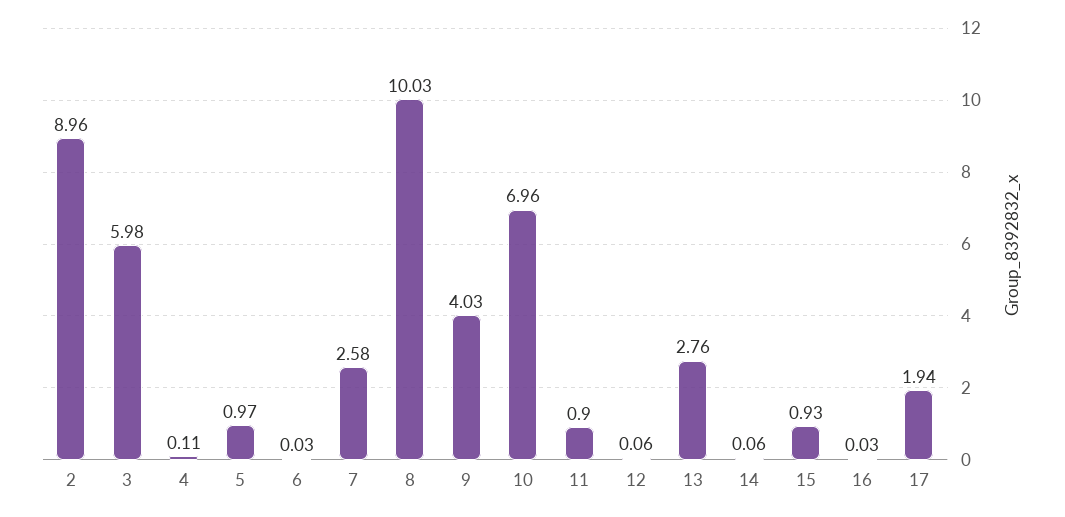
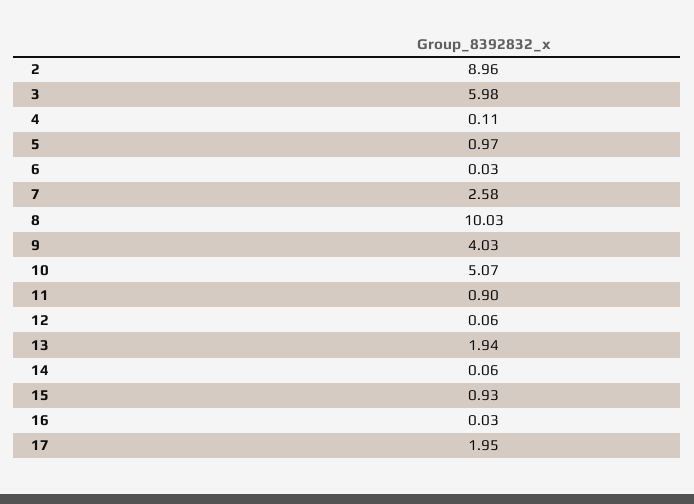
  {
    "2": 8.96,
    "3": 5.98,
    "4": 0.11,
    "5": 0.97,
    "6": 0.03,
    "7": 2.58,
    "8": 10.03,
    "9": 4.03,
-   "10": 6.96,
+   "10": 5.07,
    "11": 0.9,
    "12": 0.06,
-   "13": 2.76,
+   "13": 1.94,
    "14": 0.06,
    "15": 0.93,
    "16": 0.03,
-   "17": 1.94
+   "17": 1.95
  }

